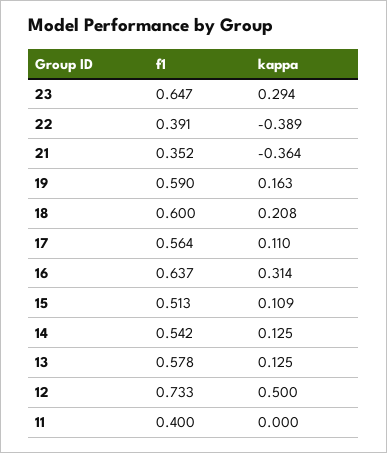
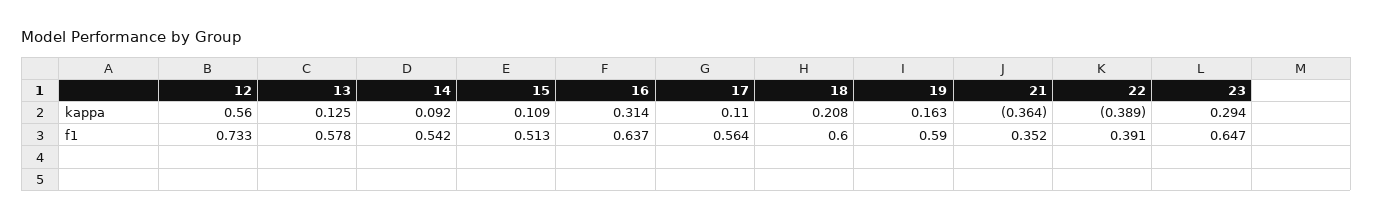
  {
    "f1": {
      "23": 0.647,
      "22": 0.391,
      "21": 0.352,
      "19": 0.59,
      "18": 0.6,
      "17": 0.564,
      "16": 0.637,
      "15": 0.513,
      "14": 0.542,
      "13": 0.578,
-     "12": 0.733,
+     "12": 0.733
-     "11": 0.4
    },
    "kappa": {
      "23": 0.294,
      "22": -0.389,
      "21": -0.364,
      "19": 0.163,
      "18": 0.208,
      "17": 0.11,
      "16": 0.314,
      "15": 0.109,
-     "14": 0.125,
+     "14": 0.092,
      "13": 0.125,
-     "12": 0.5,
+     "12": 0.56
-     "11": 0
    }
  }

